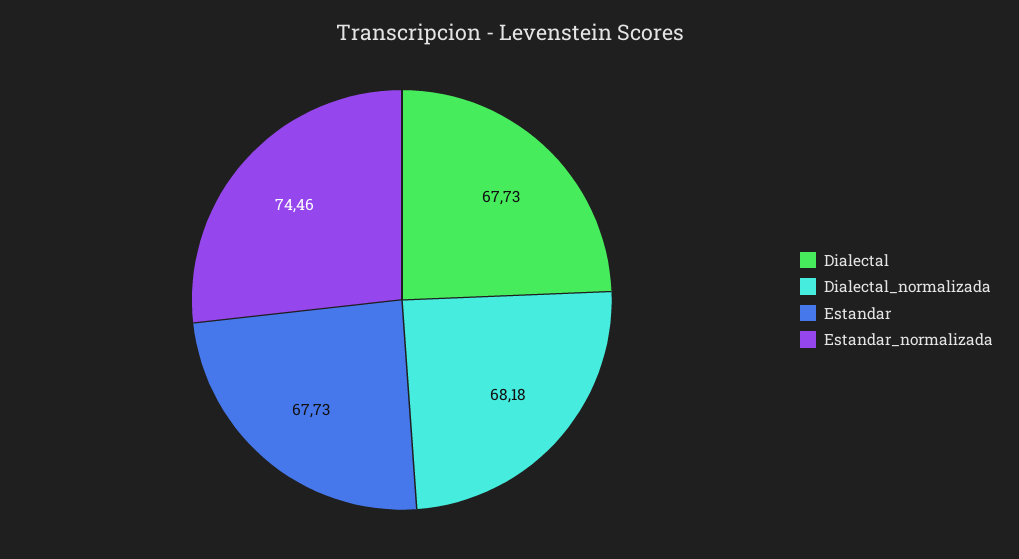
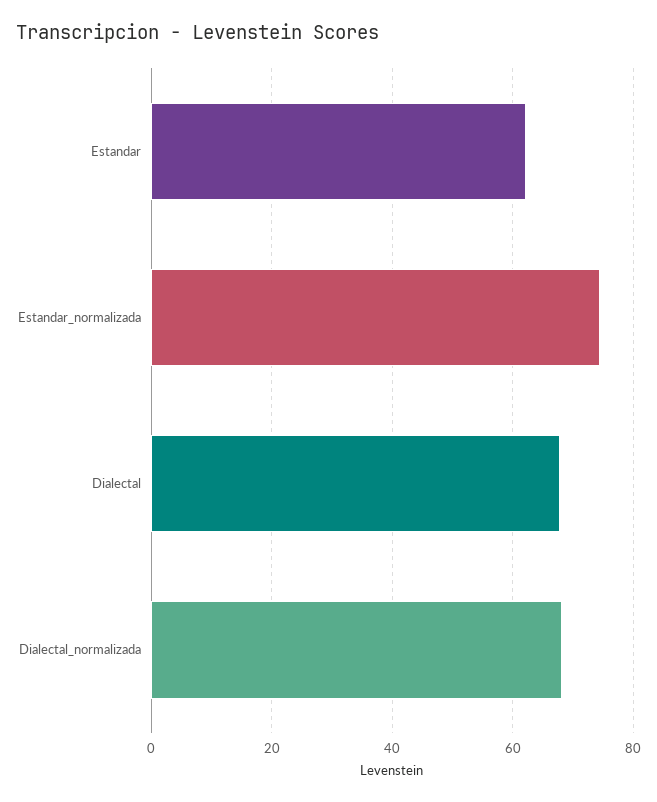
  {
    "Dialectal": 67.73,
    "Dialectal_normalizada": 68.18,
-   "Estandar": 67.73,
+   "Estandar": 62,
    "Estandar_normalizada": 74.46
  }

